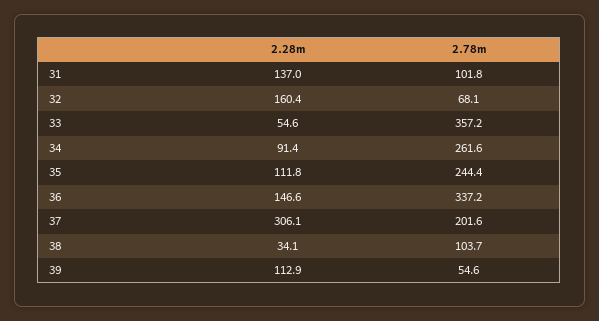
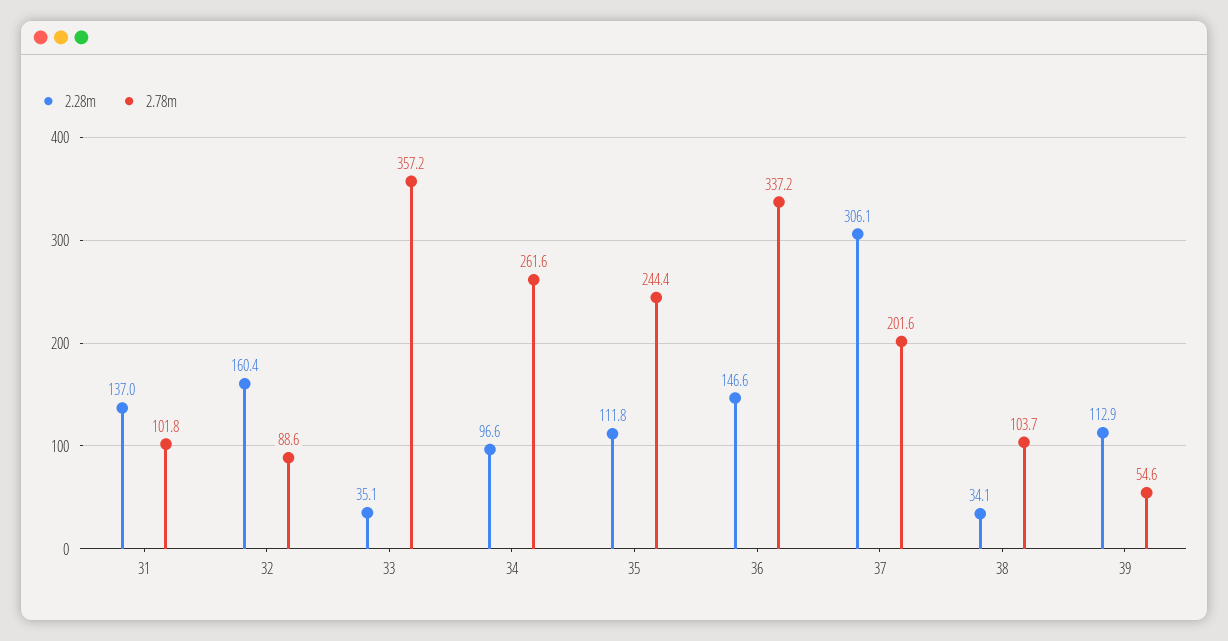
  {
    "2.28m": {
      "31": 137,
      "32": 160.4,
-     "33": 54.6,
+     "33": 35.1,
-     "34": 91.4,
+     "34": 96.6,
      "35": 111.8,
      "36": 146.6,
      "37": 306.1,
      "38": 34.1,
      "39": 112.9
    },
    "2.78m": {
      "31": 101.8,
-     "32": 68.1,
+     "32": 88.6,
      "33": 357.2,
      "34": 261.6,
      "35": 244.4,
      "36": 337.2,
      "37": 201.6,
      "38": 103.7,
      "39": 54.6
    }
  }

